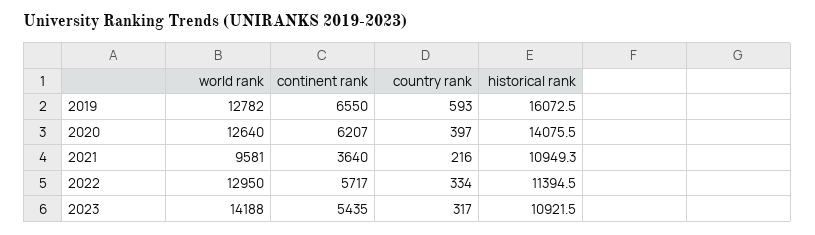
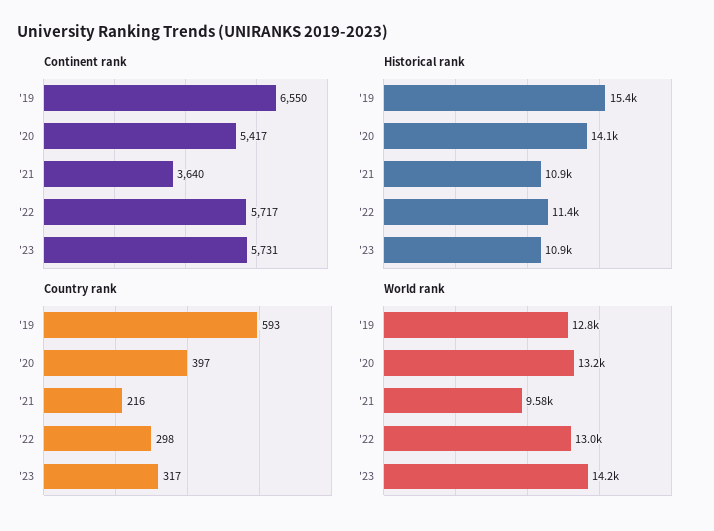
  {
    "world rank": {
      "2019": 12782,
-     "2020": 12640,
+     "2020": 13200,
      "2021": 9581,
      "2022": 12950,
      "2023": 14188
    },
    "continent rank": {
      "2019": 6550,
-     "2020": 6207,
+     "2020": 5417,
      "2021": 3640,
      "2022": 5717,
-     "2023": 5435
+     "2023": 5731
    },
    "country rank": {
      "2019": 593,
      "2020": 397,
      "2021": 216,
-     "2022": 334,
+     "2022": 298,
      "2023": 317
    },
    "historical rank": {
-     "2019": 16072.5,
+     "2019": 15400,
      "2020": 14075.5,
      "2021": 10949.3,
      "2022": 11394.5,
      "2023": 10921.5
    }
  }

